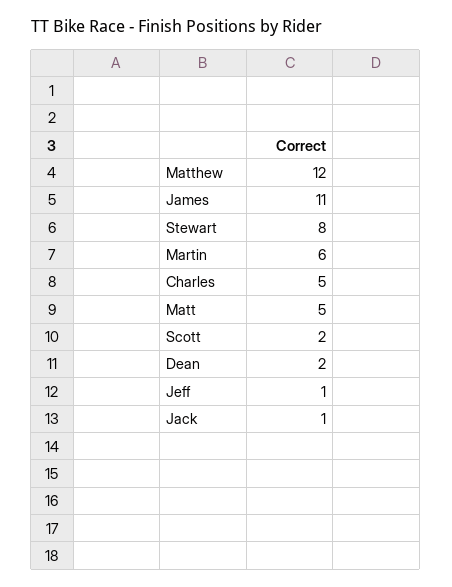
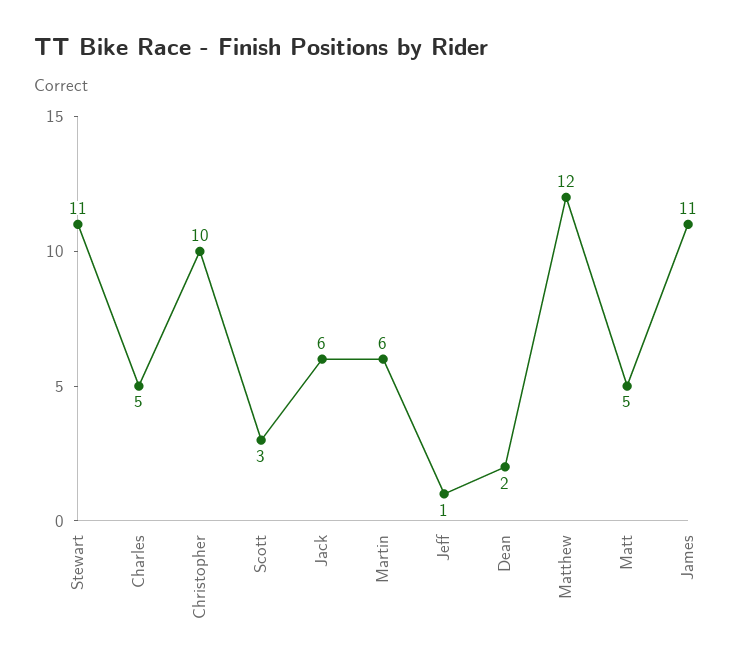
  {
    "Matthew": 12,
    "James": 11,
-   "Stewart": 8,
+   "Stewart": 11,
    "Martin": 6,
    "Charles": 5,
    "Matt": 5,
-   "Scott": 2,
+   "Scott": 3,
    "Dean": 2,
    "Jeff": 1,
-   "Jack": 1
+   "Jack": 6,
+   "Christopher": 10
  }

